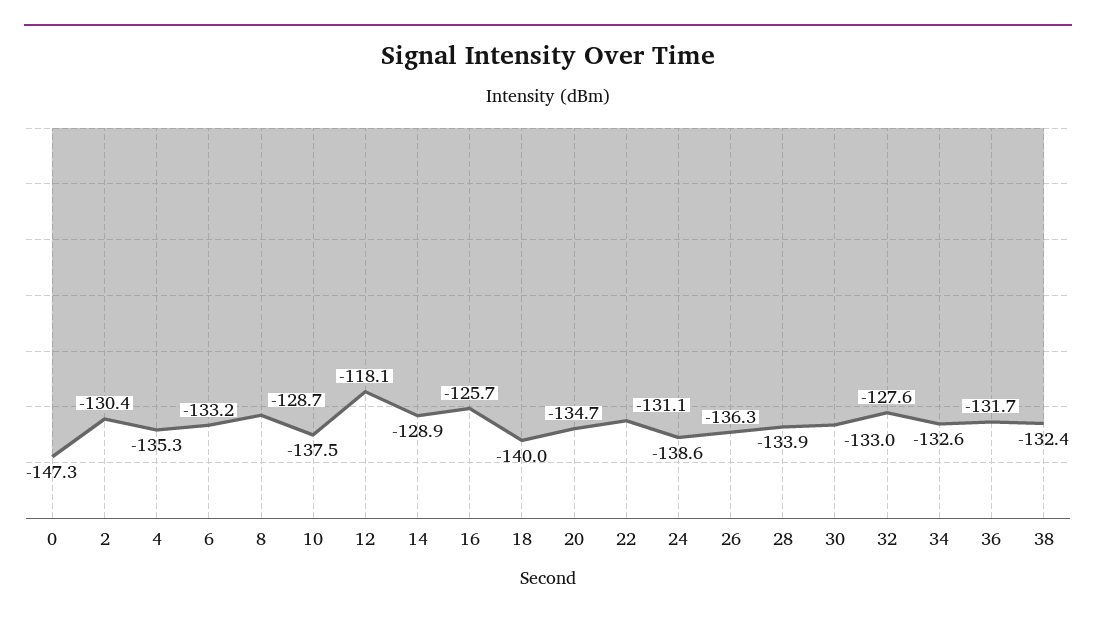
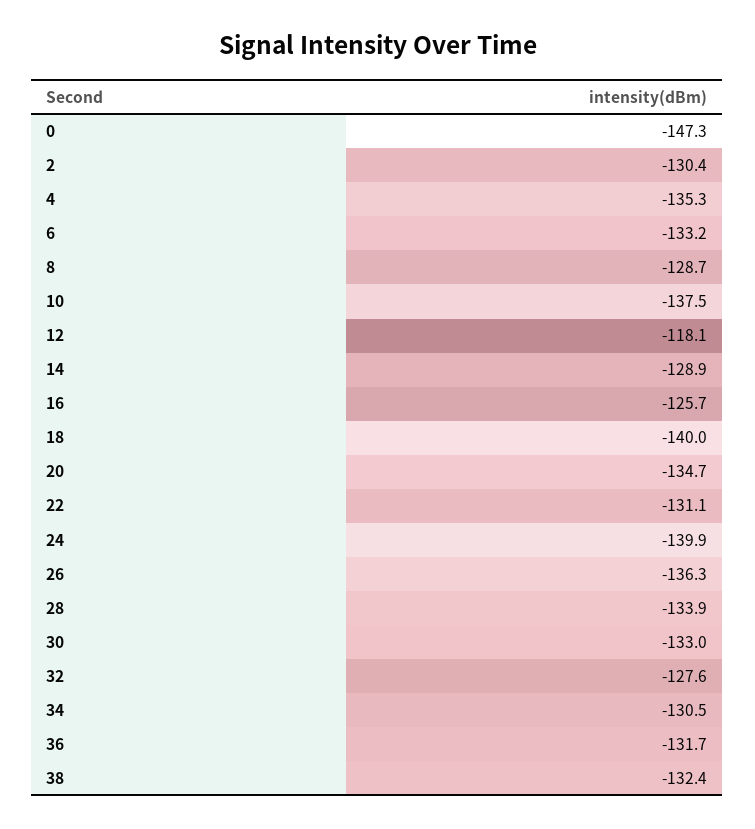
  {
    "0": -147.3,
    "2": -130.4,
    "4": -135.3,
    "6": -133.2,
    "8": -128.7,
    "10": -137.5,
    "12": -118.1,
    "14": -128.9,
    "16": -125.7,
    "18": -140,
    "20": -134.7,
    "22": -131.1,
-   "24": -138.6,
+   "24": -139.9,
    "26": -136.3,
    "28": -133.9,
    "30": -133,
    "32": -127.6,
-   "34": -132.6,
+   "34": -130.5,
    "36": -131.7,
    "38": -132.4
  }

